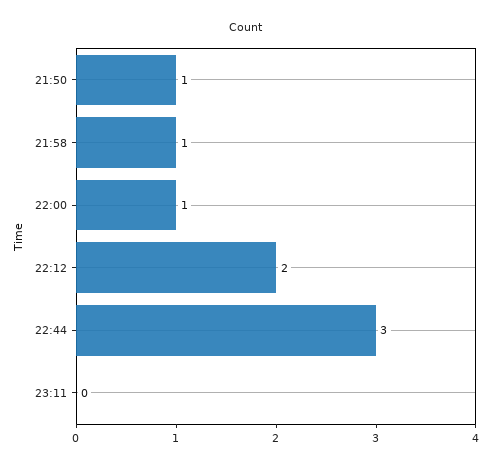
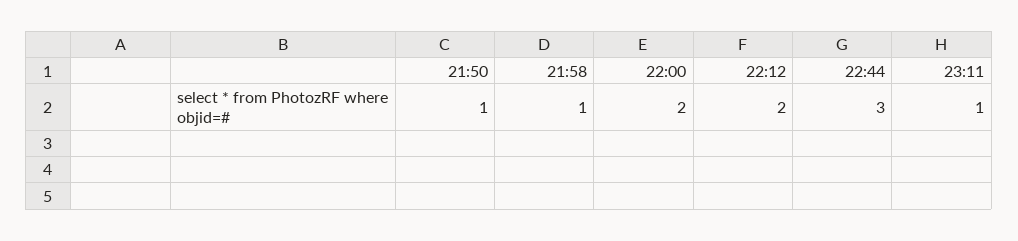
  {
    "21:50": 1,
    "21:58": 1,
-   "22:00": 1,
+   "22:00": 2,
    "22:12": 2,
    "22:44": 3,
-   "23:11": 0
+   "23:11": 1
  }

